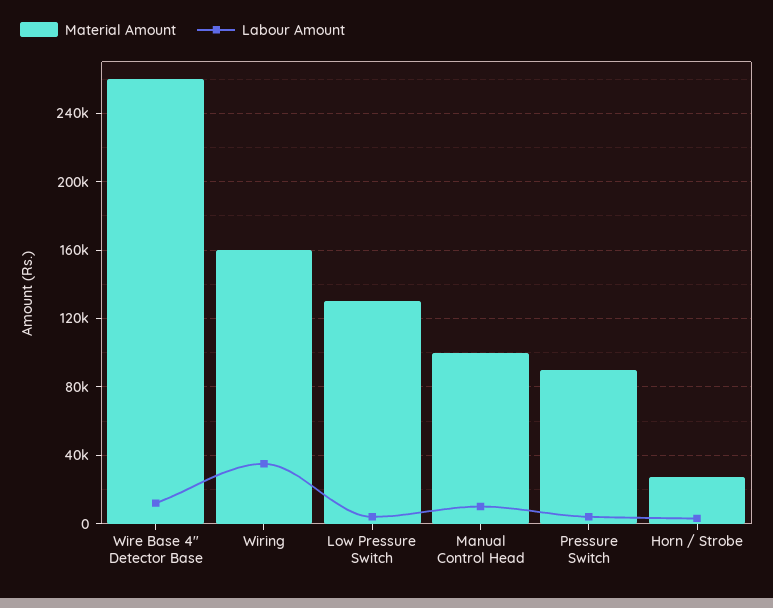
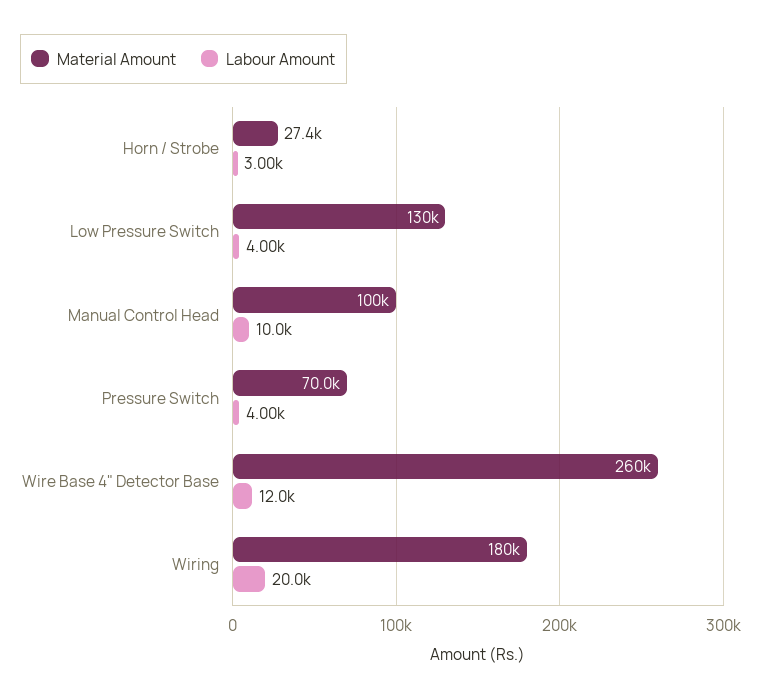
  {
    "Material Amount": {
      "Wire Base 4\" Detector Base": 260000,
-     "Wiring": 160000,
+     "Wiring": 180000,
      "Low Pressure Switch": 130000,
      "Manual Control Head": 100000,
-     "Pressure Switch": 90000,
+     "Pressure Switch": 70000,
      "Horn / Strobe": 27400
    },
    "Labour Amount": {
      "Wire Base 4\" Detector Base": 12000,
-     "Wiring": 35000,
+     "Wiring": 20000,
      "Low Pressure Switch": 4000,
      "Manual Control Head": 10000,
      "Pressure Switch": 4000,
      "Horn / Strobe": 3000
    }
  }

